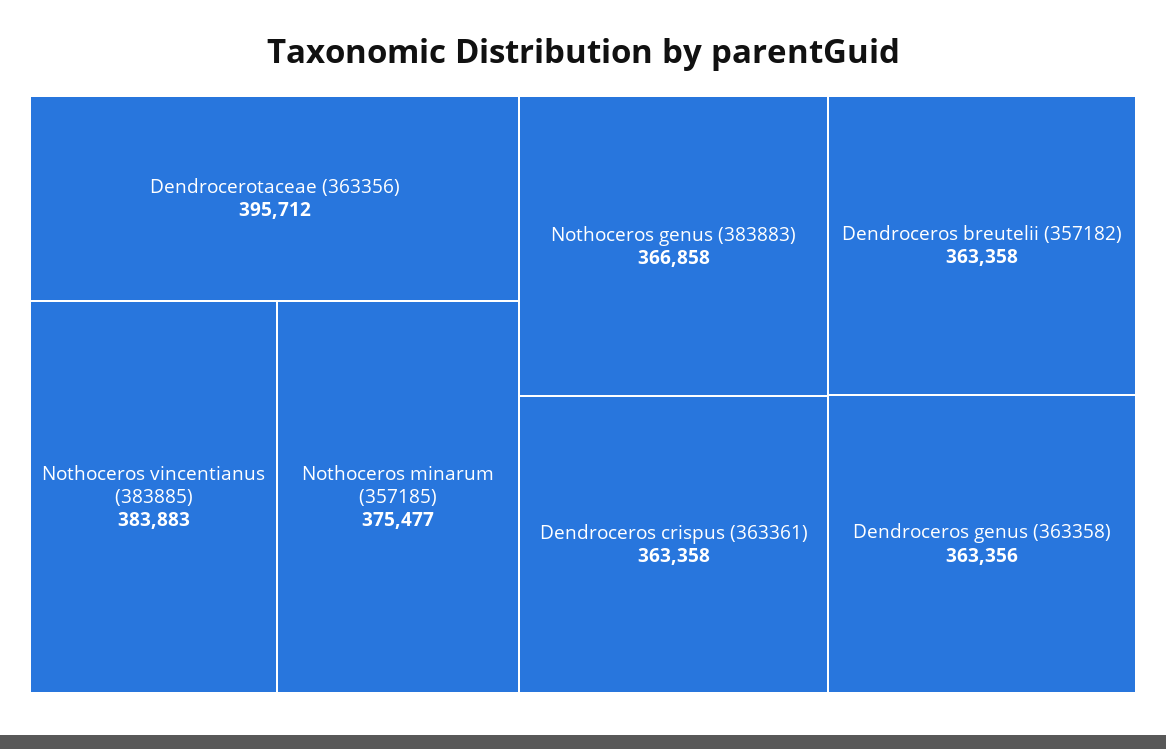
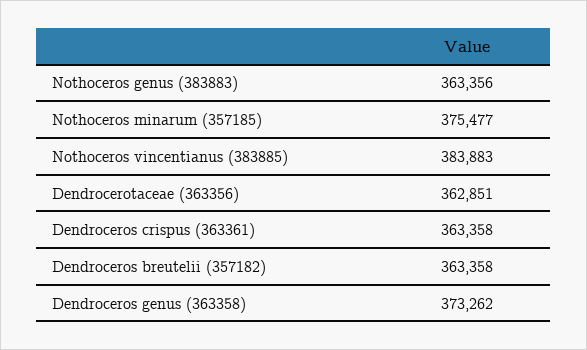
  {
-   "Dendrocerotaceae (363356)": 395712,
+   "Dendrocerotaceae (363356)": 362851,
    "Nothoceros vincentianus (383885)": 383883,
    "Nothoceros minarum (357185)": 375477,
-   "Nothoceros genus (383883)": 366858,
+   "Nothoceros genus (383883)": 363356,
    "Dendroceros crispus (363361)": 363358,
    "Dendroceros breutelii (357182)": 363358,
-   "Dendroceros genus (363358)": 363356
+   "Dendroceros genus (363358)": 373262
  }

